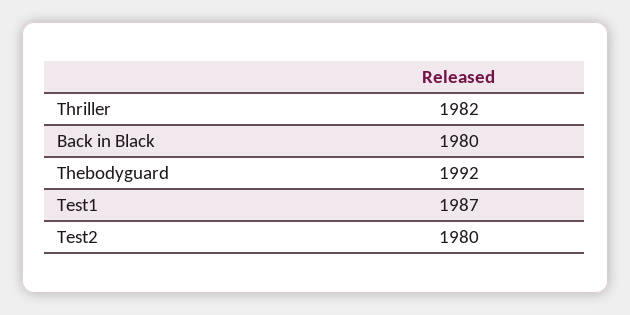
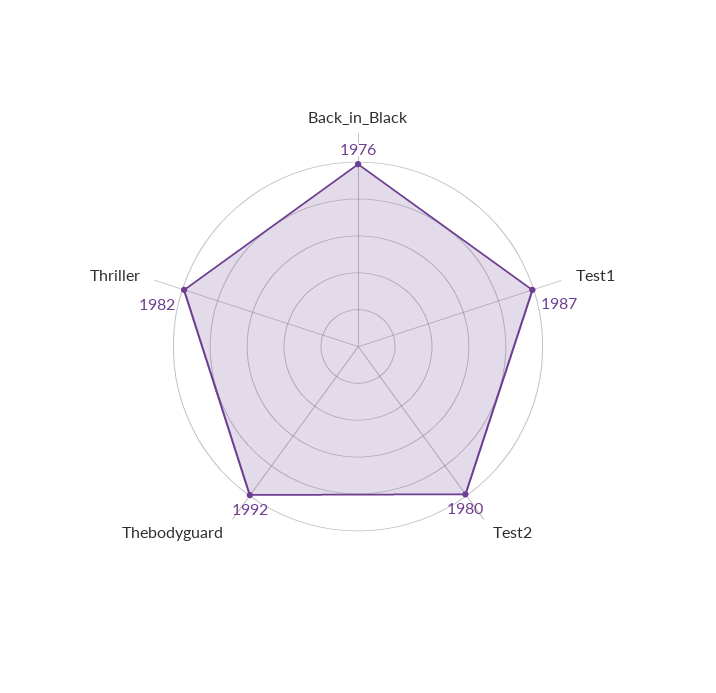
  {
    "Thriller": 1982,
-   "Back in Black": 1980,
+   "Back in Black": 1976,
    "Thebodyguard": 1992,
    "Test1": 1987,
    "Test2": 1980
  }

